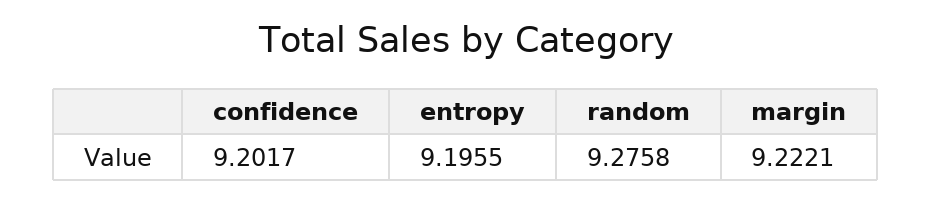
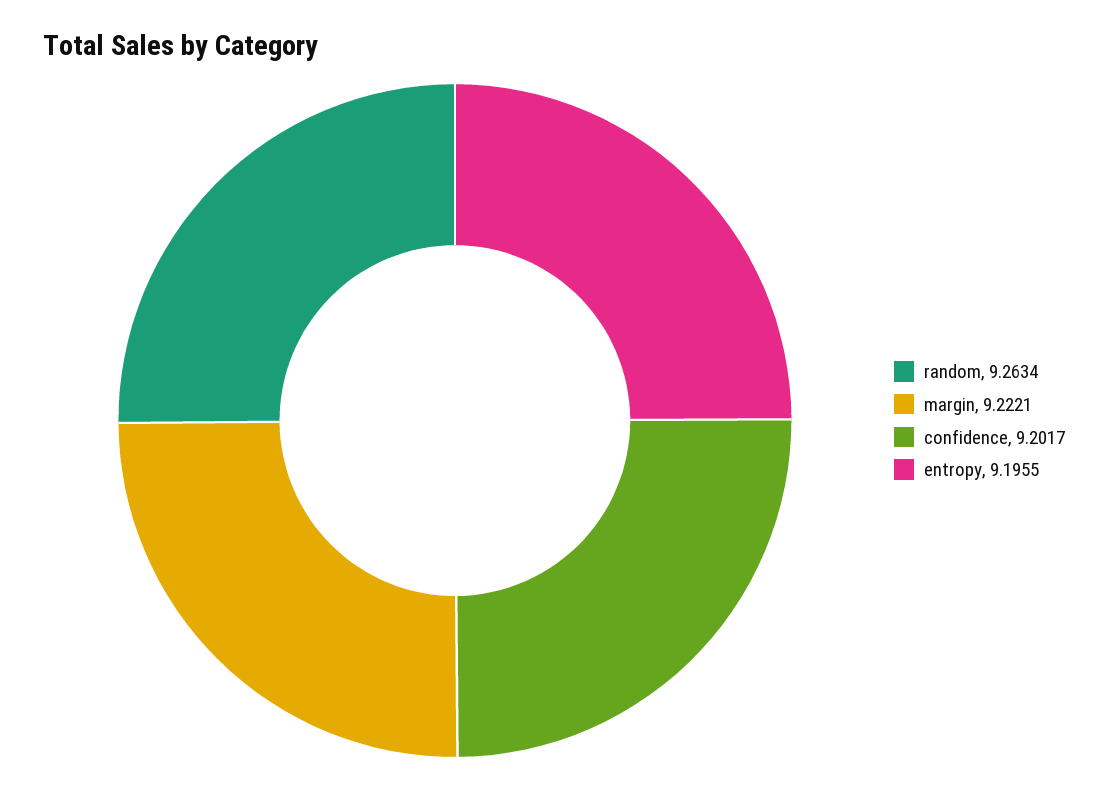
  {
    "confidence": 9.2017,
    "entropy": 9.1955,
-   "random": 9.2758,
+   "random": 9.2634,
    "margin": 9.2221
  }

